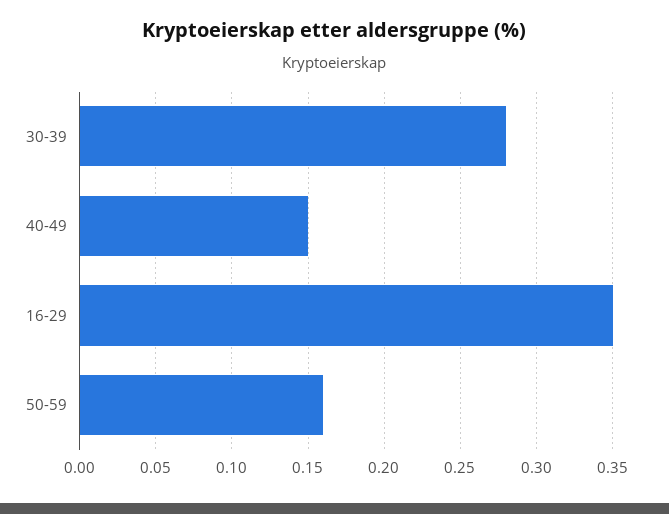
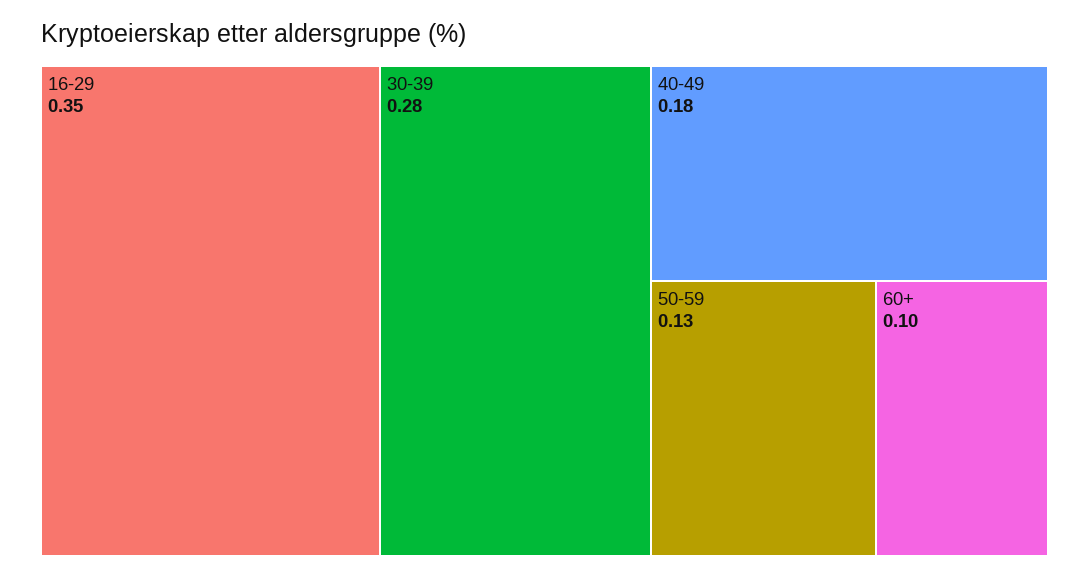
  {
    "30-39": 0.28,
-   "40-49": 0.15,
+   "40-49": 0.18,
    "16-29": 0.35,
-   "50-59": 0.16
+   "50-59": 0.13,
+   "60+": 0.1
  }

